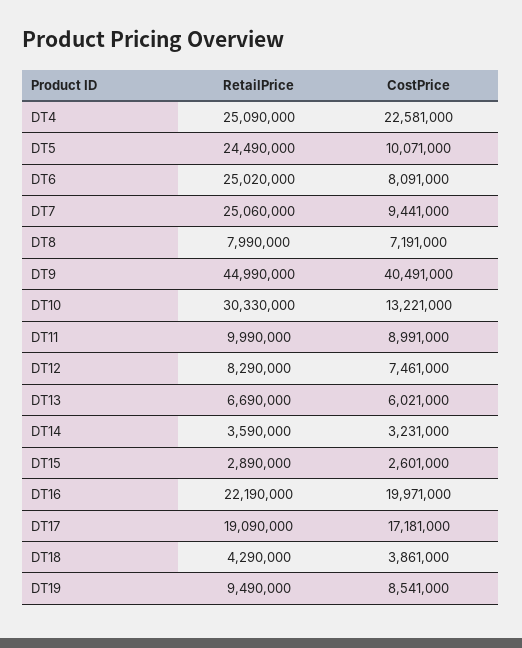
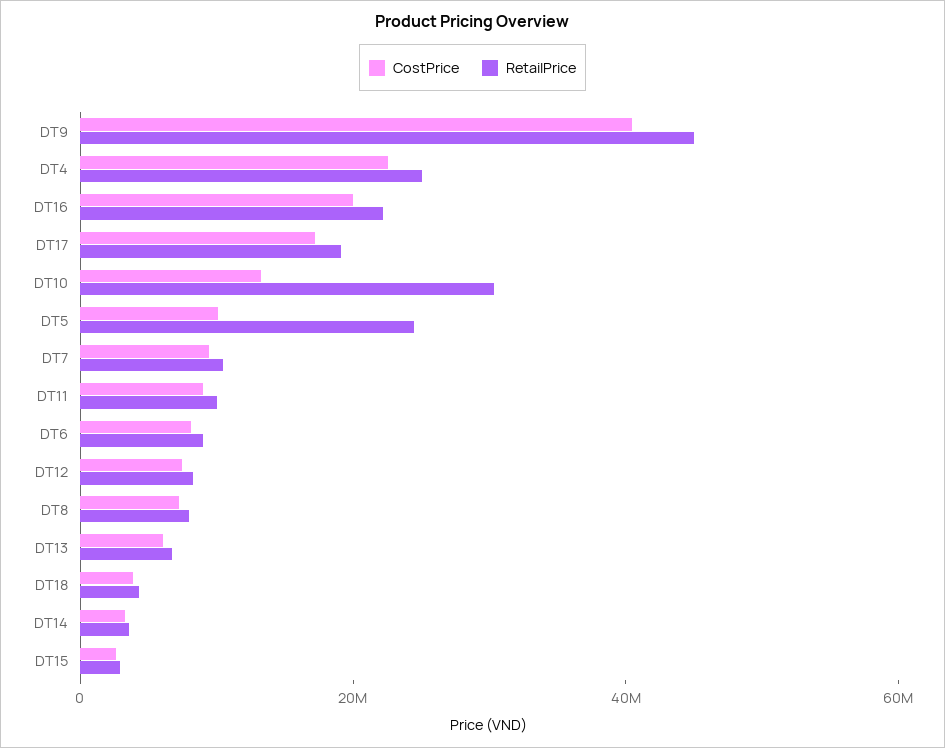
  {
    "RetailPrice": {
      "DT4": 25090000,
      "DT5": 24490000,
-     "DT6": 25020000,
+     "DT6": 10000000,
-     "DT7": 25060000,
+     "DT7": 10000000,
      "DT8": 7990000,
      "DT9": 44990000,
      "DT10": 30330000,
      "DT11": 9990000,
      "DT12": 8290000,
      "DT13": 6690000,
      "DT14": 3590000,
      "DT15": 2890000,
      "DT16": 22190000,
      "DT17": 19090000,
-     "DT18": 4290000,
+     "DT18": 4290000
-     "DT19": 9490000
    },
    "CostPrice": {
      "DT4": 22581000,
      "DT5": 10071000,
      "DT6": 8091000,
      "DT7": 9441000,
      "DT8": 7191000,
      "DT9": 40491000,
      "DT10": 13221000,
      "DT11": 8991000,
      "DT12": 7461000,
      "DT13": 6021000,
      "DT14": 3231000,
      "DT15": 2601000,
      "DT16": 19971000,
      "DT17": 17181000,
-     "DT18": 3861000,
+     "DT18": 3861000
-     "DT19": 8541000
    }
  }

